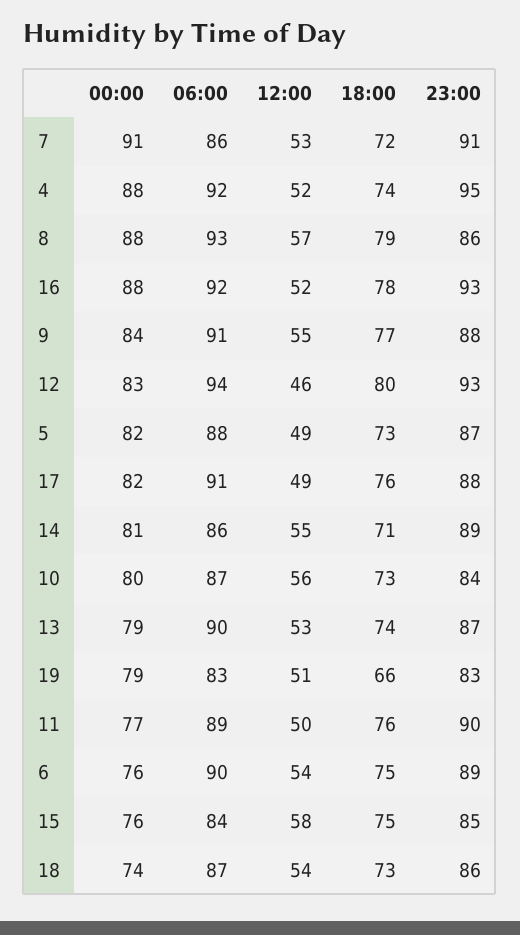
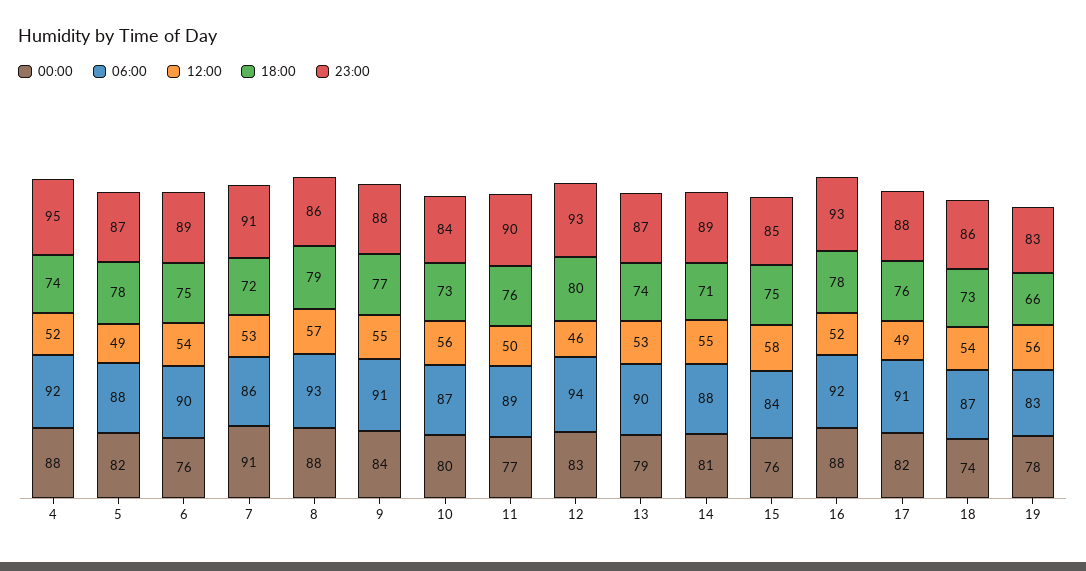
  {
    "00:00": {
      "7": 91,
      "4": 88,
      "8": 88,
      "16": 88,
      "9": 84,
      "12": 83,
      "5": 82,
      "17": 82,
      "14": 81,
      "10": 80,
      "13": 79,
-     "19": 79,
+     "19": 78,
      "11": 77,
      "6": 76,
      "15": 76,
      "18": 74
    },
    "06:00": {
      "7": 86,
      "4": 92,
      "8": 93,
      "16": 92,
      "9": 91,
      "12": 94,
      "5": 88,
      "17": 91,
-     "14": 86,
+     "14": 88,
      "10": 87,
      "13": 90,
      "19": 83,
      "11": 89,
      "6": 90,
      "15": 84,
      "18": 87
    },
    "12:00": {
      "7": 53,
      "4": 52,
      "8": 57,
      "16": 52,
      "9": 55,
      "12": 46,
      "5": 49,
      "17": 49,
      "14": 55,
      "10": 56,
      "13": 53,
-     "19": 51,
+     "19": 56,
      "11": 50,
      "6": 54,
      "15": 58,
      "18": 54
    },
    "18:00": {
      "7": 72,
      "4": 74,
      "8": 79,
      "16": 78,
      "9": 77,
      "12": 80,
-     "5": 73,
+     "5": 78,
      "17": 76,
      "14": 71,
      "10": 73,
      "13": 74,
      "19": 66,
      "11": 76,
      "6": 75,
      "15": 75,
      "18": 73
    },
    "23:00": {
      "7": 91,
      "4": 95,
      "8": 86,
      "16": 93,
      "9": 88,
      "12": 93,
      "5": 87,
      "17": 88,
      "14": 89,
      "10": 84,
      "13": 87,
      "19": 83,
      "11": 90,
      "6": 89,
      "15": 85,
      "18": 86
    }
  }

